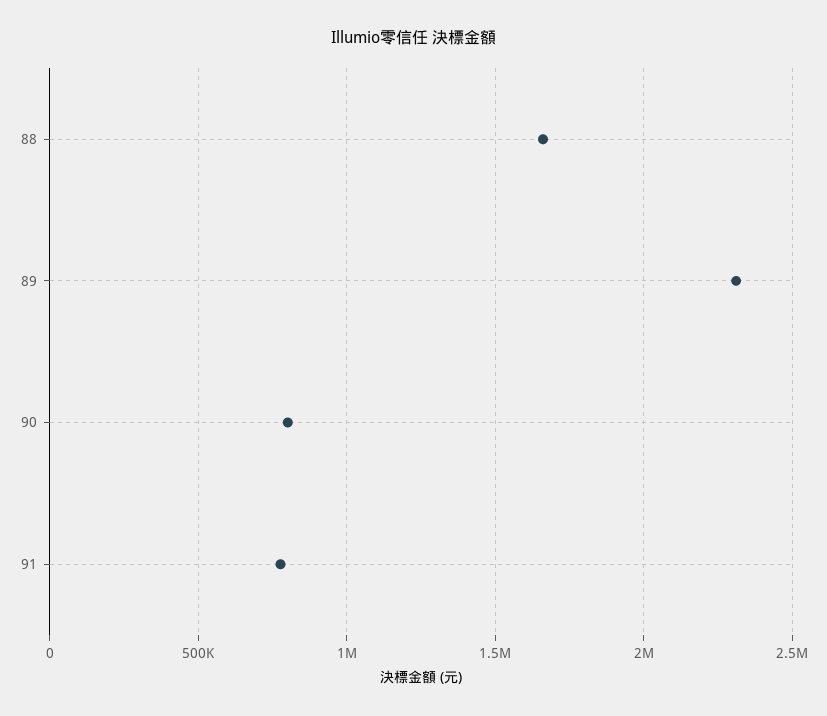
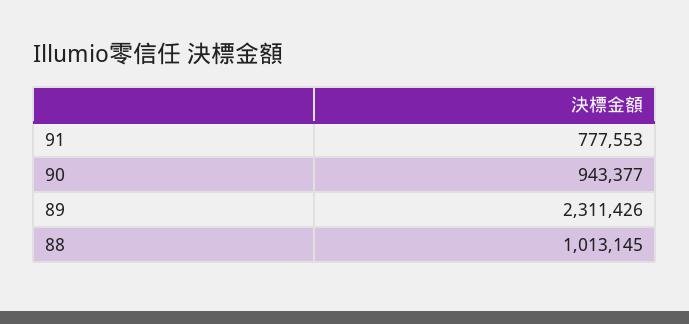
  {
-   "88": 1650000,
+   "88": 1013145,
    "89": 2311426,
-   "90": 800000,
+   "90": 943377,
    "91": 777553
  }

